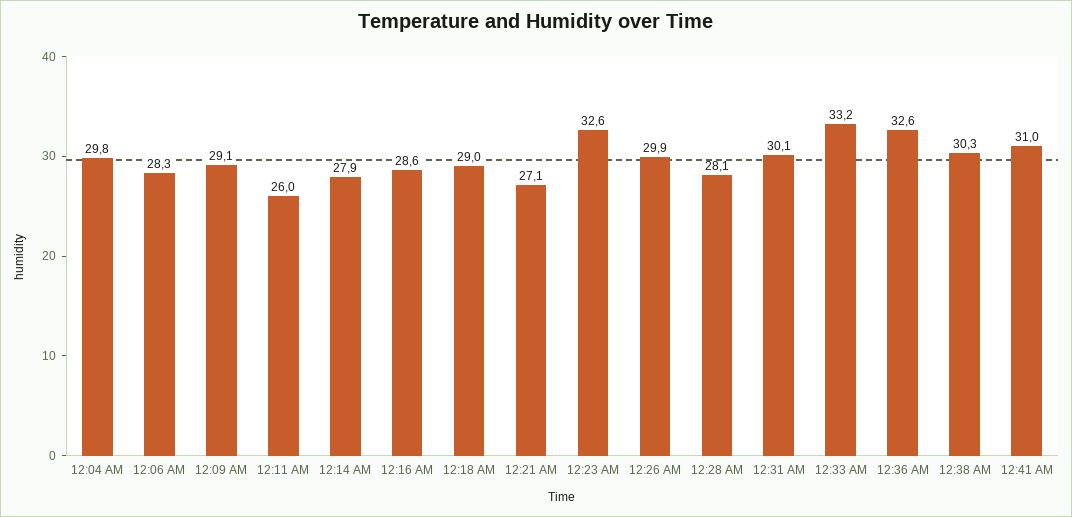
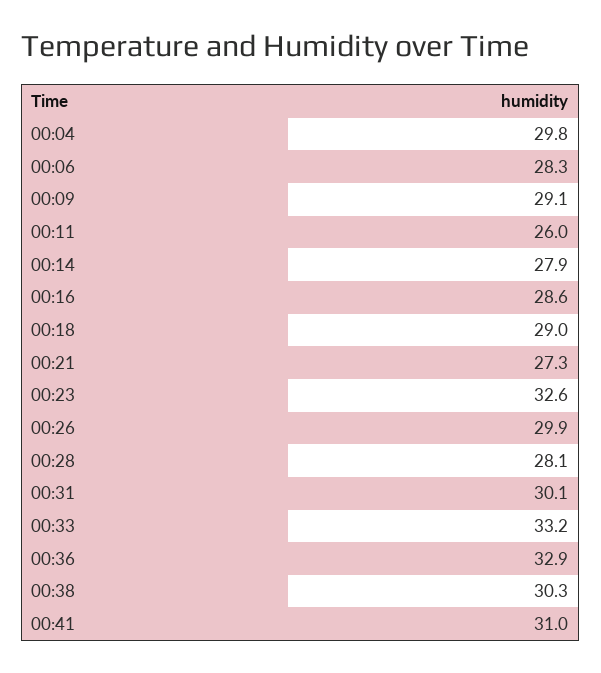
  {
    "12:04 AM": 29.8,
    "12:06 AM": 28.3,
    "12:09 AM": 29.1,
    "12:11 AM": 26,
    "12:14 AM": 27.9,
    "12:16 AM": 28.6,
    "12:18 AM": 29,
-   "12:21 AM": 27.1,
+   "12:21 AM": 27.3,
    "12:23 AM": 32.6,
    "12:26 AM": 29.9,
    "12:28 AM": 28.1,
    "12:31 AM": 30.1,
    "12:33 AM": 33.2,
-   "12:36 AM": 32.6,
+   "12:36 AM": 32.9,
    "12:38 AM": 30.3,
    "12:41 AM": 31
  }

